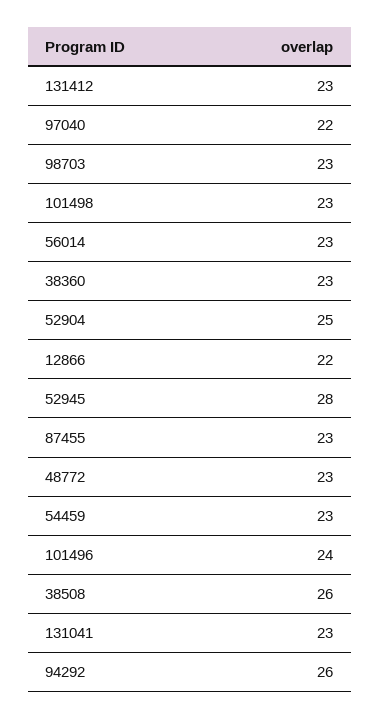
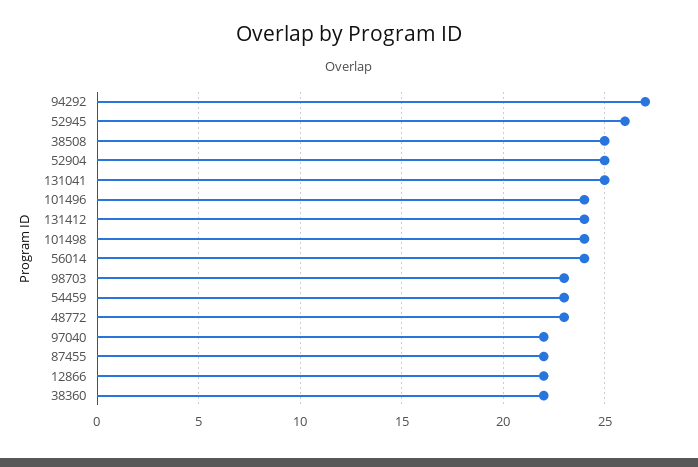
  {
-   "131412": 23,
+   "131412": 24,
    "97040": 22,
    "98703": 23,
-   "101498": 23,
+   "101498": 24,
-   "56014": 23,
+   "56014": 24,
-   "38360": 23,
+   "38360": 22,
    "52904": 25,
    "12866": 22,
-   "52945": 28,
+   "52945": 26,
-   "87455": 23,
+   "87455": 22,
    "48772": 23,
    "54459": 23,
    "101496": 24,
-   "38508": 26,
+   "38508": 25,
-   "131041": 23,
+   "131041": 25,
-   "94292": 26
+   "94292": 27
  }

